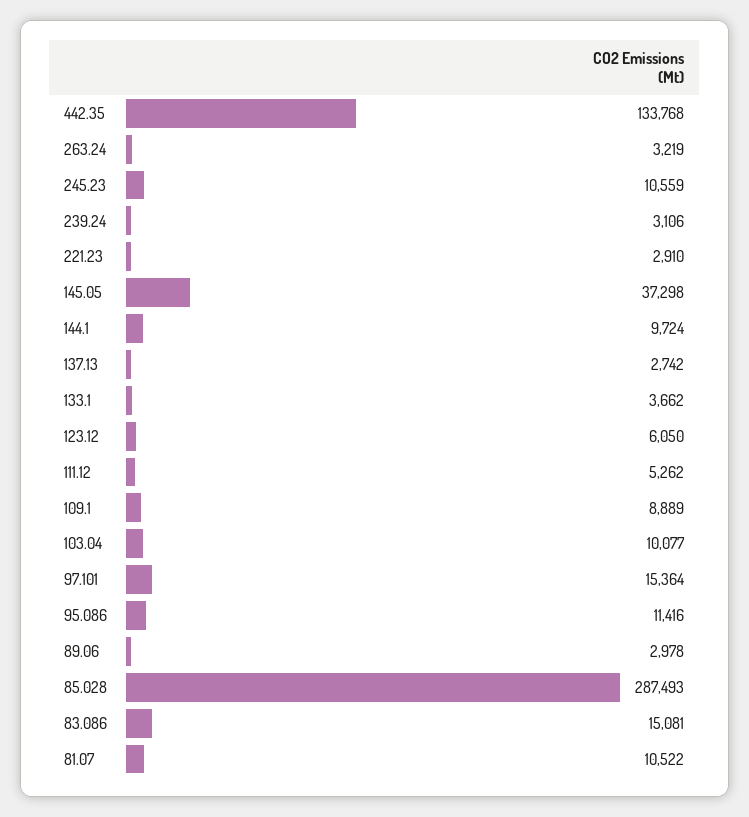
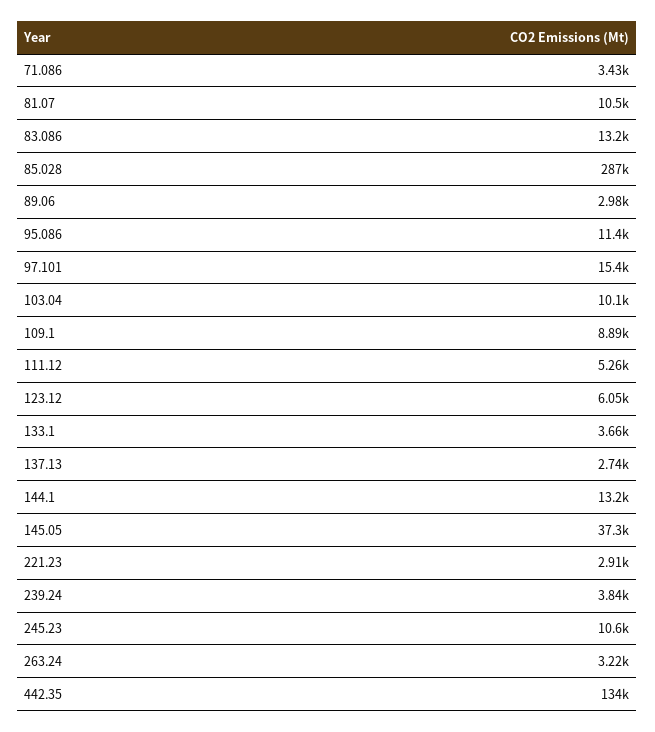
  {
    "442.35": 133768,
    "263.24": 3219,
    "245.23": 10559,
-   "239.24": 3106,
+   "239.24": 3840,
    "221.23": 2910,
    "145.05": 37298,
-   "144.1": 9724,
+   "144.1": 13200,
    "137.13": 2742,
    "133.1": 3662,
    "123.12": 6050,
    "111.12": 5262,
    "109.1": 8889,
    "103.04": 10077,
    "97.101": 15364,
    "95.086": 11416,
    "89.06": 2978,
    "85.028": 287493,
-   "83.086": 15081,
+   "83.086": 13200,
-   "81.07": 10522
+   "81.07": 10522,
+   "71.086": 3430
  }

